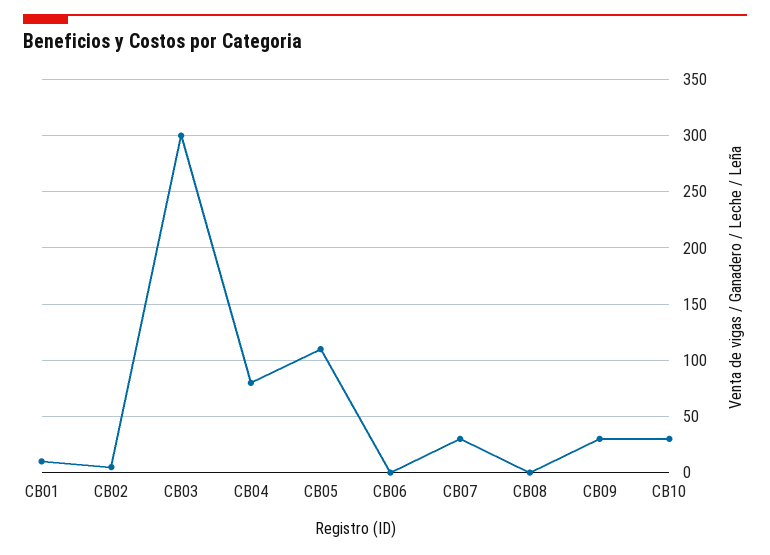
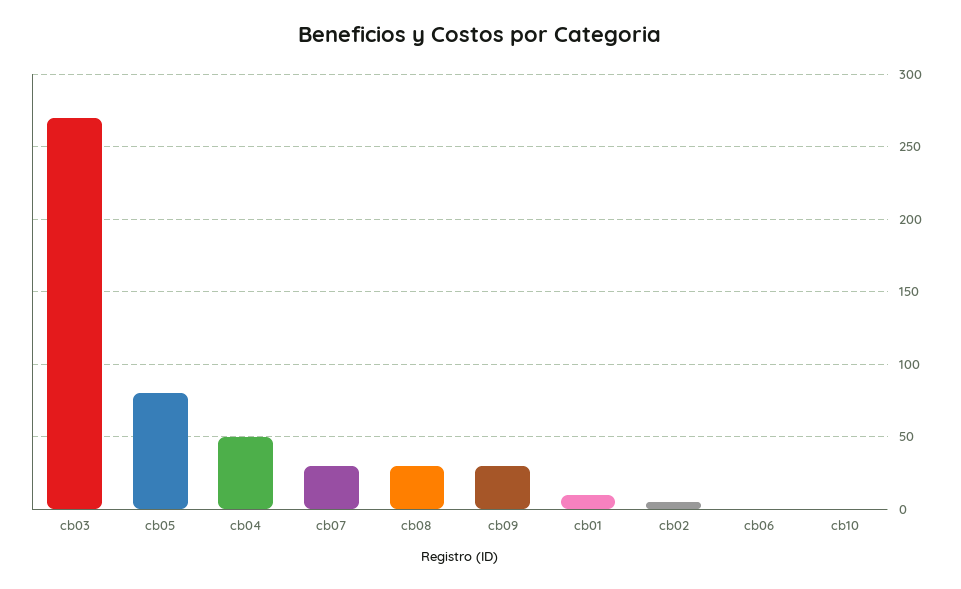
  {
    "CB01": 10,
    "CB02": 5,
-   "CB03": 300,
+   "CB03": 270,
-   "CB04": 80,
+   "CB04": 50,
-   "CB05": 110,
+   "CB05": 80,
    "CB06": 0,
    "CB07": 30,
-   "CB08": 0,
+   "CB08": 30,
    "CB09": 30,
-   "CB10": 30
+   "CB10": 0
  }

